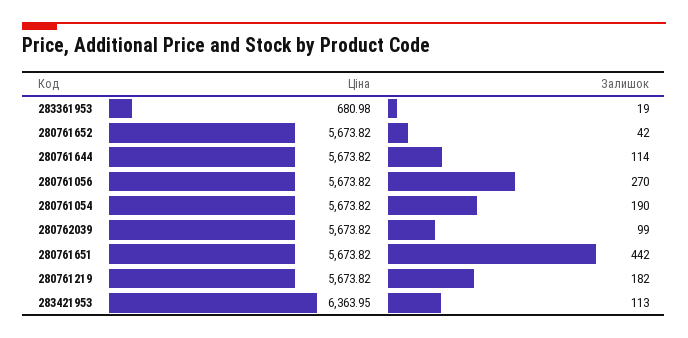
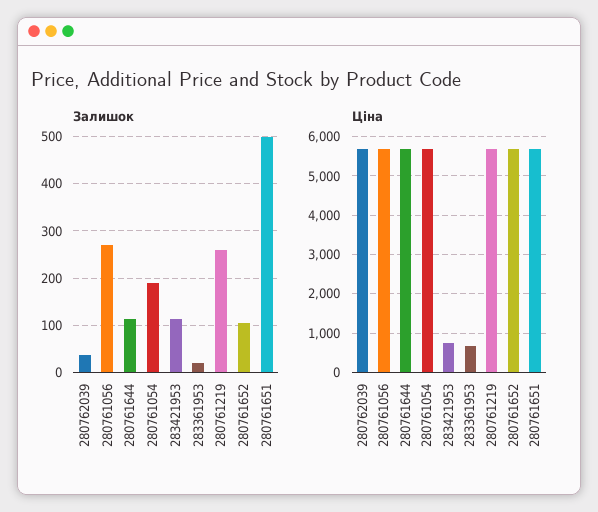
  {
    "Ціна": {
      "283361953": 680.98,
      "280761652": 5673.82,
      "280761644": 5673.82,
      "280761056": 5673.82,
      "280761054": 5673.82,
      "280762039": 5673.82,
      "280761651": 5673.82,
      "280761219": 5673.82,
-     "283421953": 6363.95
+     "283421953": 800
    },
    "Залишок": {
      "283361953": 19,
-     "280761652": 42,
+     "280761652": 100,
      "280761644": 114,
      "280761056": 270,
      "280761054": 190,
-     "280762039": 99,
+     "280762039": 40,
-     "280761651": 442,
+     "280761651": 500,
-     "280761219": 182,
+     "280761219": 260,
      "283421953": 113
    }
  }

